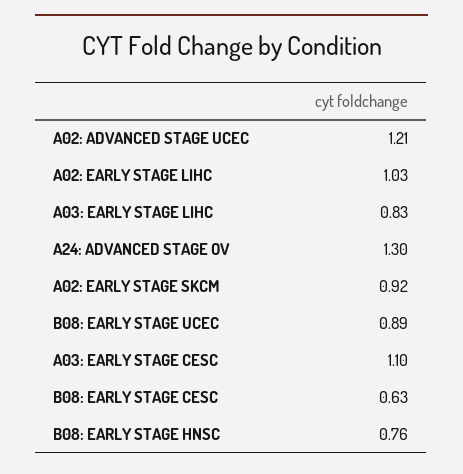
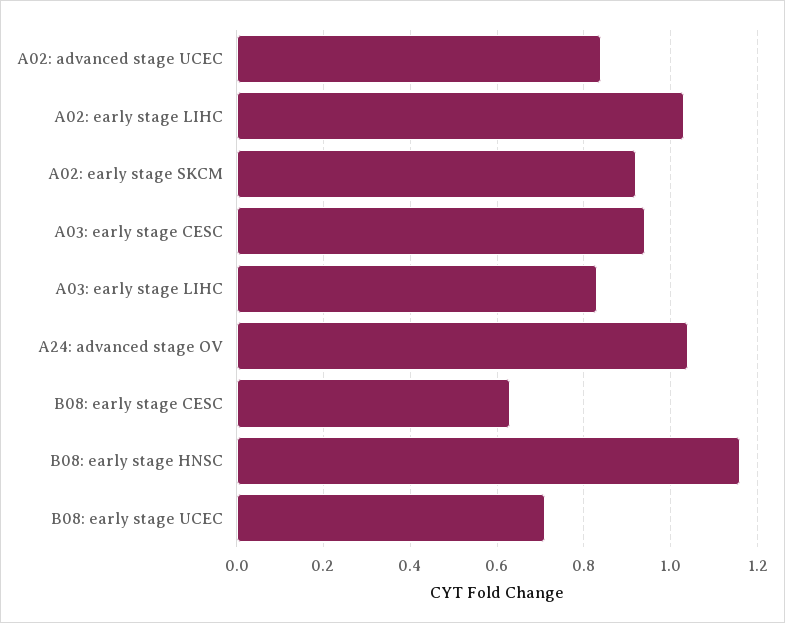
  {
-   "A02: ADVANCED STAGE UCEC": 1.21,
+   "A02: ADVANCED STAGE UCEC": 0.85,
    "A02: EARLY STAGE LIHC": 1.03,
    "A03: EARLY STAGE LIHC": 0.83,
-   "A24: ADVANCED STAGE OV": 1.3,
+   "A24: ADVANCED STAGE OV": 1.05,
    "A02: EARLY STAGE SKCM": 0.92,
-   "B08: EARLY STAGE UCEC": 0.89,
+   "B08: EARLY STAGE UCEC": 0.7,
-   "A03: EARLY STAGE CESC": 1.1,
+   "A03: EARLY STAGE CESC": 0.95,
    "B08: EARLY STAGE CESC": 0.63,
-   "B08: EARLY STAGE HNSC": 0.76
+   "B08: EARLY STAGE HNSC": 1.15
  }

